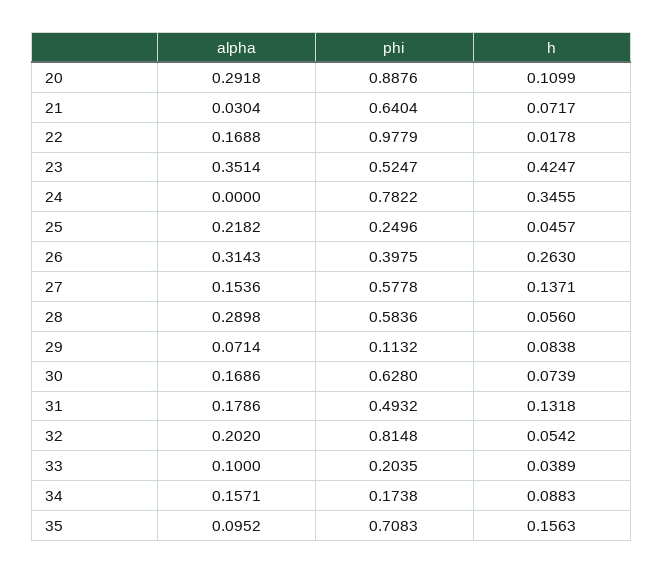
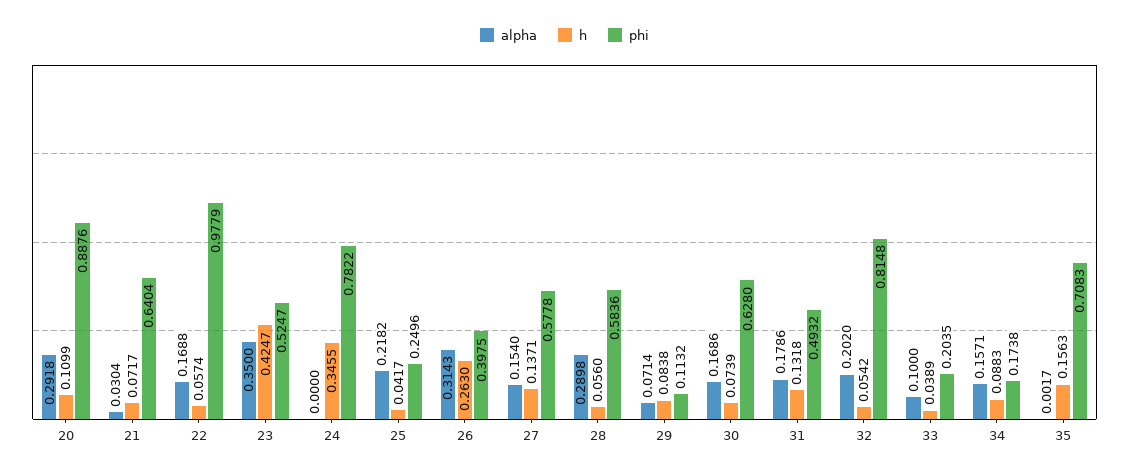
  {
    "alpha": {
      "20": 0.2918,
      "21": 0.0304,
      "22": 0.1688,
-     "23": 0.3514,
+     "23": 0.35,
      "24": 0,
      "25": 0.2182,
      "26": 0.3143,
-     "27": 0.1536,
+     "27": 0.154,
      "28": 0.2898,
      "29": 0.0714,
      "30": 0.1686,
      "31": 0.1786,
      "32": 0.202,
      "33": 0.1,
      "34": 0.1571,
-     "35": 0.0952
+     "35": 0.0017
    },
    "phi": {
      "20": 0.8876,
      "21": 0.6404,
      "22": 0.9779,
      "23": 0.5247,
      "24": 0.7822,
      "25": 0.2496,
      "26": 0.3975,
      "27": 0.5778,
      "28": 0.5836,
      "29": 0.1132,
      "30": 0.628,
      "31": 0.4932,
      "32": 0.8148,
      "33": 0.2035,
      "34": 0.1738,
      "35": 0.7083
    },
    "h": {
      "20": 0.1099,
      "21": 0.0717,
-     "22": 0.0178,
+     "22": 0.0574,
      "23": 0.4247,
      "24": 0.3455,
-     "25": 0.0457,
+     "25": 0.0417,
      "26": 0.263,
      "27": 0.1371,
      "28": 0.056,
      "29": 0.0838,
      "30": 0.0739,
      "31": 0.1318,
      "32": 0.0542,
      "33": 0.0389,
      "34": 0.0883,
      "35": 0.1563
    }
  }

